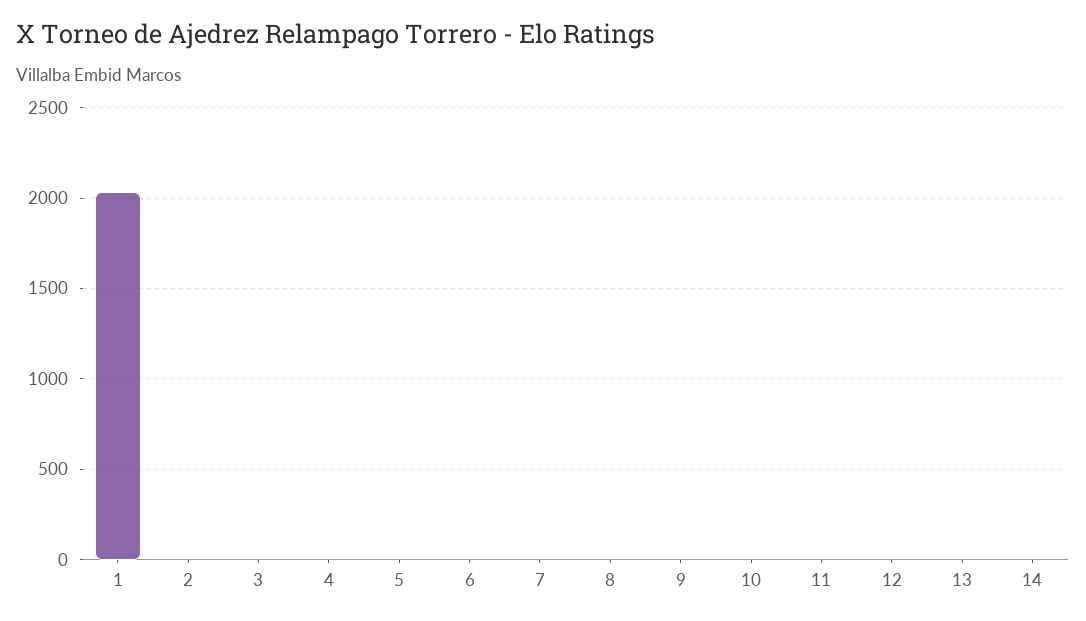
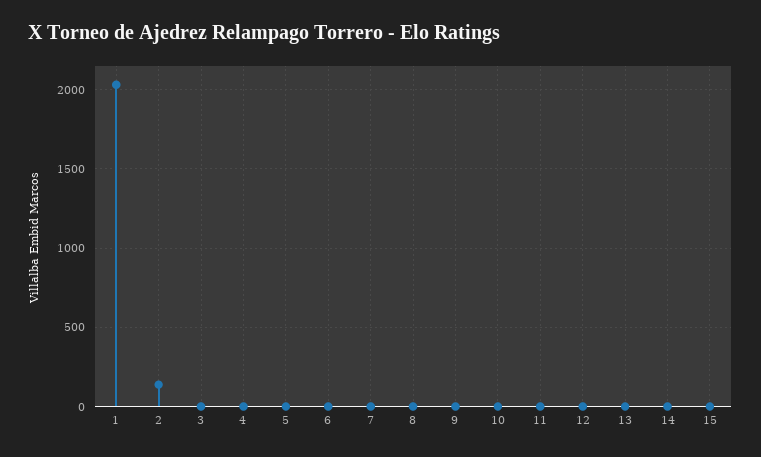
  {
    "1": 2050,
-   "2": 0,
+   "2": 150,
    "3": 0,
    "4": 0,
    "5": 0,
    "6": 0,
    "7": 0,
    "8": 0,
    "9": 0,
    "10": 0,
    "11": 0,
    "12": 0,
    "13": 0,
-   "14": 0
+   "14": 0,
+   "15": 0
  }

